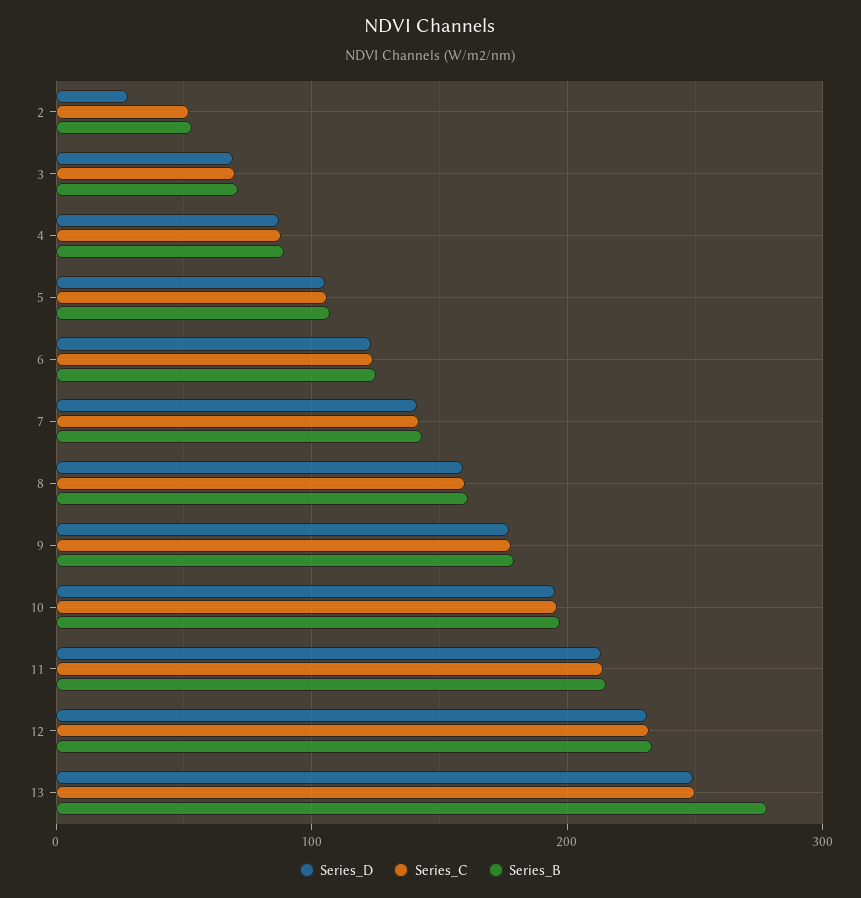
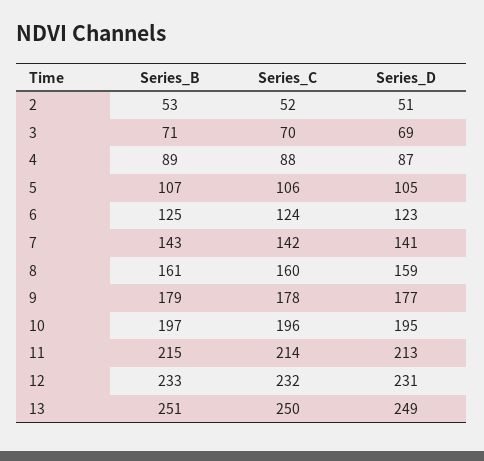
  {
    "Series_D": {
-     "2": 30,
+     "2": 51,
      "3": 69,
      "4": 87,
      "5": 105,
      "6": 123,
      "7": 141,
      "8": 159,
      "9": 177,
      "10": 195,
      "11": 213,
      "12": 231,
      "13": 249
    },
    "Series_C": {
      "2": 52,
      "3": 70,
      "4": 88,
      "5": 106,
      "6": 124,
      "7": 142,
      "8": 160,
      "9": 178,
      "10": 196,
      "11": 214,
      "12": 232,
      "13": 250
    },
    "Series_B": {
      "2": 53,
      "3": 71,
      "4": 89,
      "5": 107,
      "6": 125,
      "7": 143,
      "8": 161,
      "9": 179,
      "10": 197,
      "11": 215,
      "12": 233,
-     "13": 280
+     "13": 251
    }
  }

